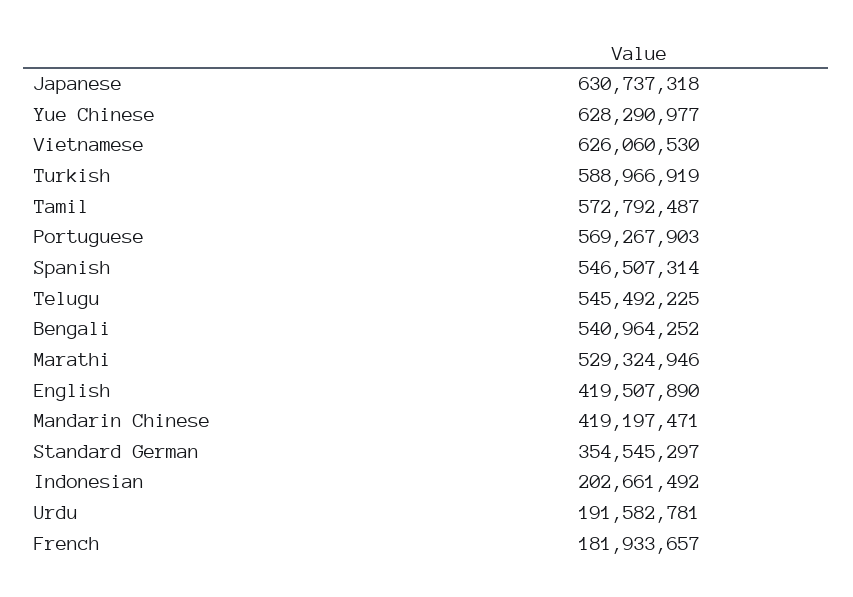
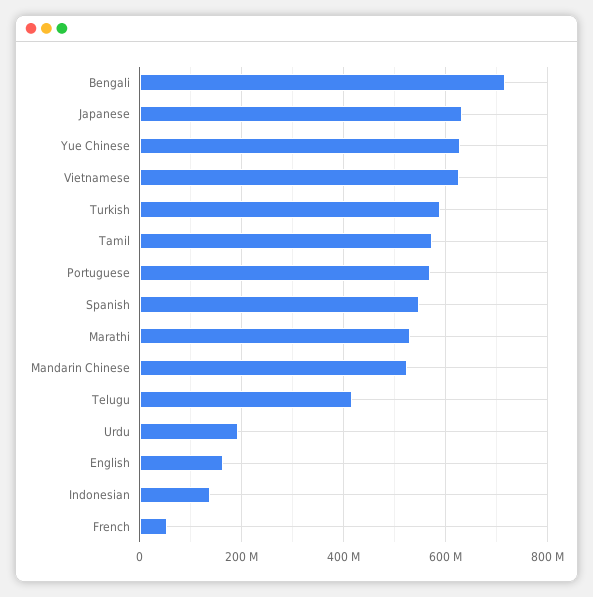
  {
    "Japanese": 630737318,
    "Yue Chinese": 628290977,
    "Vietnamese": 626060530,
    "Turkish": 588966919,
    "Tamil": 572792487,
    "Portuguese": 569267903,
    "Spanish": 546507314,
-   "Telugu": 545492225,
+   "Telugu": 420000000,
-   "Bengali": 540964252,
+   "Bengali": 720000000,
    "Marathi": 529324946,
-   "English": 419507890,
+   "English": 160000000,
-   "Mandarin Chinese": 419197471,
+   "Mandarin Chinese": 520000000,
-   "Standard German": 354545297,
-   "Indonesian": 202661492,
+   "Indonesian": 140000000,
    "Urdu": 191582781,
-   "French": 181933657
+   "French": 60000000
  }

